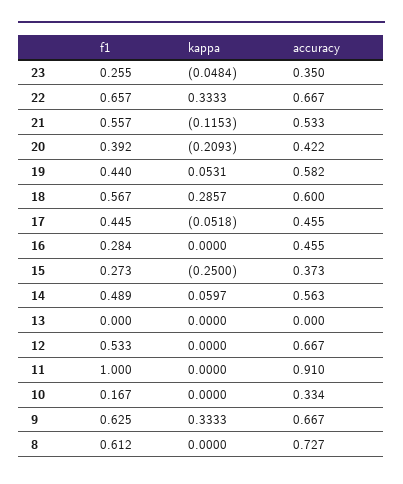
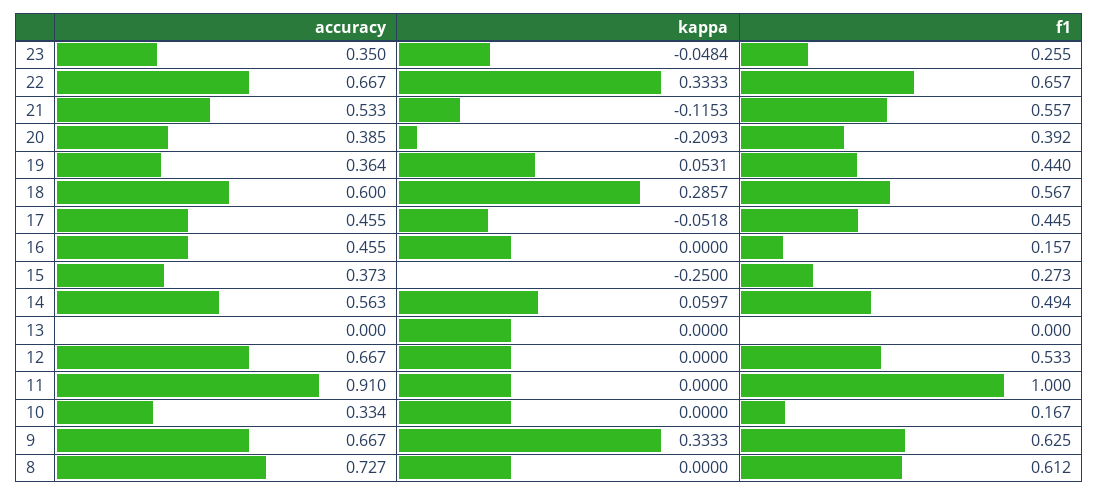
  {
    "f1": {
      "23": 0.255,
      "22": 0.657,
      "21": 0.557,
      "20": 0.392,
      "19": 0.44,
      "18": 0.567,
      "17": 0.445,
-     "16": 0.284,
+     "16": 0.157,
      "15": 0.273,
-     "14": 0.489,
+     "14": 0.494,
      "13": 0,
      "12": 0.533,
      "11": 1,
      "10": 0.167,
      "9": 0.625,
      "8": 0.612
    },
    "kappa": {
      "23": -0.0484,
      "22": 0.3333,
      "21": -0.1153,
      "20": -0.2093,
      "19": 0.0531,
      "18": 0.2857,
      "17": -0.0518,
      "16": 0,
      "15": -0.25,
      "14": 0.0597,
      "13": 0,
      "12": 0,
      "11": 0,
      "10": 0,
      "9": 0.3333,
      "8": 0
    },
    "accuracy": {
      "23": 0.35,
      "22": 0.667,
      "21": 0.533,
-     "20": 0.422,
+     "20": 0.385,
-     "19": 0.582,
+     "19": 0.364,
      "18": 0.6,
      "17": 0.455,
      "16": 0.455,
      "15": 0.373,
      "14": 0.563,
      "13": 0,
      "12": 0.667,
      "11": 0.91,
      "10": 0.334,
      "9": 0.667,
      "8": 0.727
    }
  }

